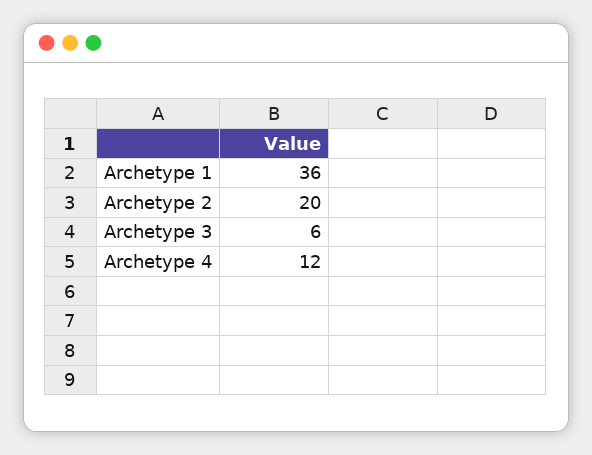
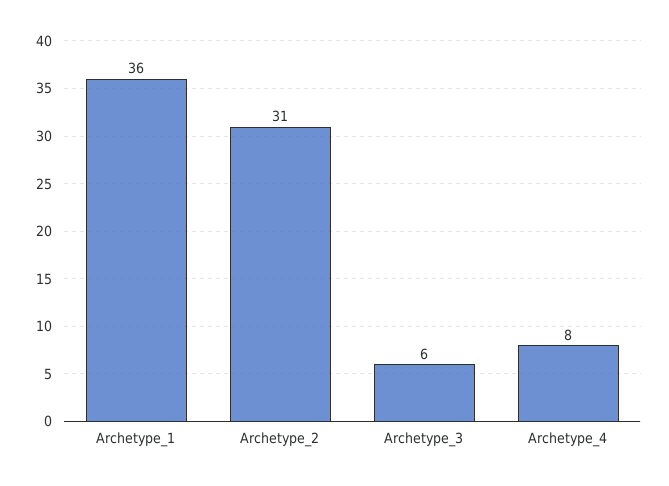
  {
    "Archetype 1": 36,
-   "Archetype 2": 20,
+   "Archetype 2": 31,
    "Archetype 3": 6,
-   "Archetype 4": 12
+   "Archetype 4": 8
  }

